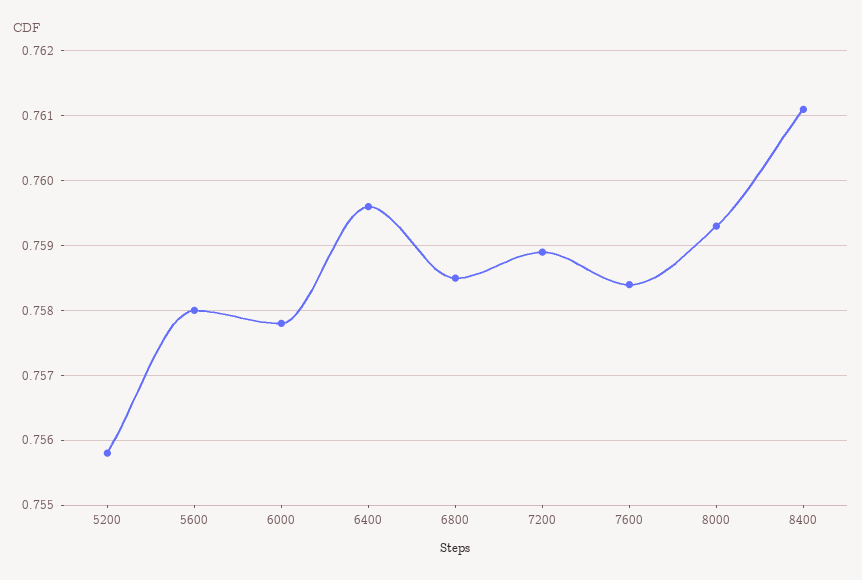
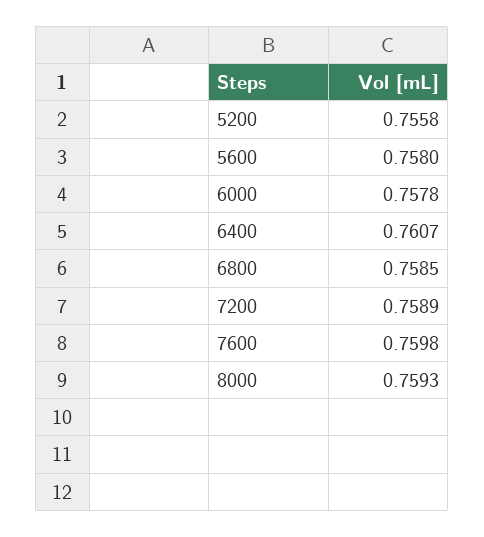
  {
    "5200": 0.7558,
    "5600": 0.758,
    "6000": 0.7578,
-   "6400": 0.7596,
+   "6400": 0.7607,
    "6800": 0.7585,
    "7200": 0.7589,
-   "7600": 0.7584,
+   "7600": 0.7598,
-   "8000": 0.7593,
+   "8000": 0.7593
-   "8400": 0.7611
  }

